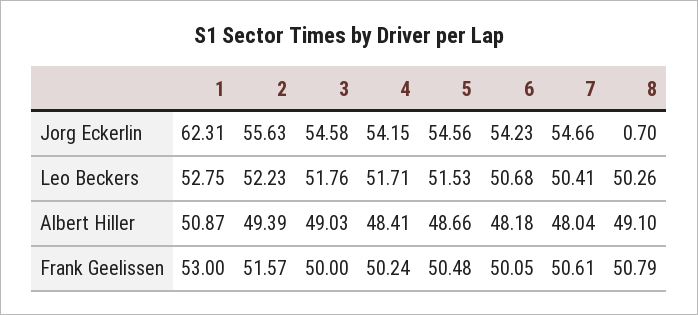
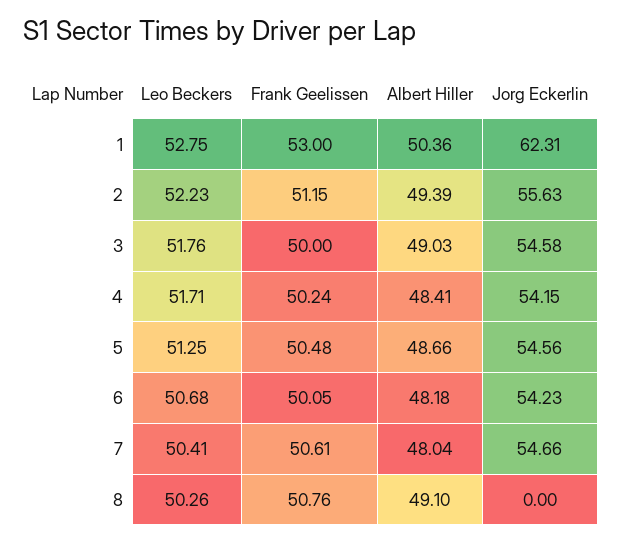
  {
    "1": {
      "Jorg Eckerlin": 62.31,
      "Leo Beckers": 52.75,
-     "Albert Hiller": 50.87,
+     "Albert Hiller": 50.36,
      "Frank Geelissen": 53
    },
    "2": {
      "Jorg Eckerlin": 55.63,
      "Leo Beckers": 52.23,
      "Albert Hiller": 49.39,
-     "Frank Geelissen": 51.57
+     "Frank Geelissen": 51.15
    },
    "3": {
      "Jorg Eckerlin": 54.58,
      "Leo Beckers": 51.76,
      "Albert Hiller": 49.03,
      "Frank Geelissen": 50
    },
    "4": {
      "Jorg Eckerlin": 54.15,
      "Leo Beckers": 51.71,
      "Albert Hiller": 48.41,
      "Frank Geelissen": 50.24
    },
    "5": {
      "Jorg Eckerlin": 54.56,
-     "Leo Beckers": 51.53,
+     "Leo Beckers": 51.25,
      "Albert Hiller": 48.66,
      "Frank Geelissen": 50.48
    },
    "6": {
      "Jorg Eckerlin": 54.23,
      "Leo Beckers": 50.68,
      "Albert Hiller": 48.18,
      "Frank Geelissen": 50.05
    },
    "7": {
      "Jorg Eckerlin": 54.66,
      "Leo Beckers": 50.41,
      "Albert Hiller": 48.04,
      "Frank Geelissen": 50.61
    },
    "8": {
-     "Jorg Eckerlin": 0.7,
+     "Jorg Eckerlin": 0,
      "Leo Beckers": 50.26,
      "Albert Hiller": 49.1,
-     "Frank Geelissen": 50.79
+     "Frank Geelissen": 50.76
    }
  }

